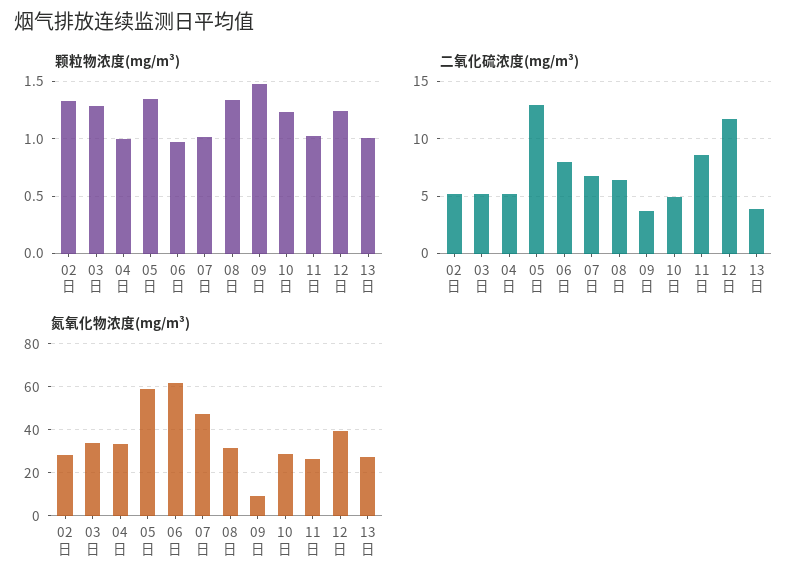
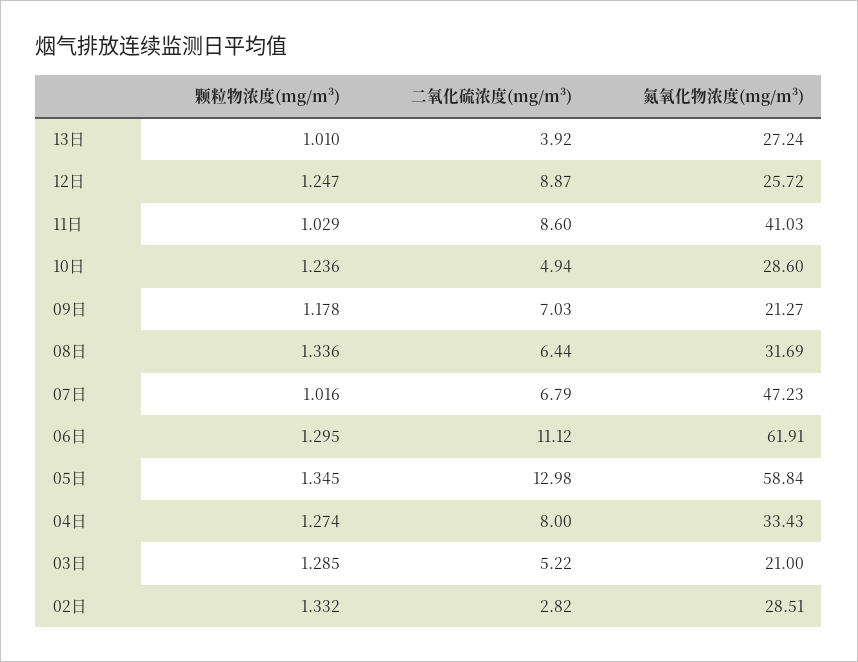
  {
    "颗粒物浓度(mg/m³)": {
      "02日": 1.332,
      "03日": 1.285,
-     "04日": 1,
+     "04日": 1.274,
      "05日": 1.345,
-     "06日": 1,
+     "06日": 1.295,
      "07日": 1.016,
      "08日": 1.336,
-     "09日": 1.5,
+     "09日": 1.178,
      "10日": 1.236,
      "11日": 1.029,
      "12日": 1.247,
      "13日": 1.01
    },
    "二氧化硫浓度(mg/m³)": {
-     "02日": 5,
+     "02日": 2.82,
      "03日": 5.22,
-     "04日": 5,
+     "04日": 8,
      "05日": 12.98,
-     "06日": 8,
+     "06日": 11.12,
      "07日": 6.79,
      "08日": 6.44,
-     "09日": 4,
+     "09日": 7.03,
      "10日": 4.94,
      "11日": 8.6,
-     "12日": 12,
+     "12日": 8.87,
      "13日": 3.92
    },
    "氮氧化物浓度(mg/m³)": {
      "02日": 28.51,
-     "03日": 35,
+     "03日": 21,
      "04日": 33.43,
      "05日": 58.84,
      "06日": 61.91,
      "07日": 47.23,
      "08日": 31.69,
-     "09日": 10,
+     "09日": 21.27,
      "10日": 28.6,
-     "11日": 25,
+     "11日": 41.03,
-     "12日": 40,
+     "12日": 25.72,
      "13日": 27.24
    }
  }

